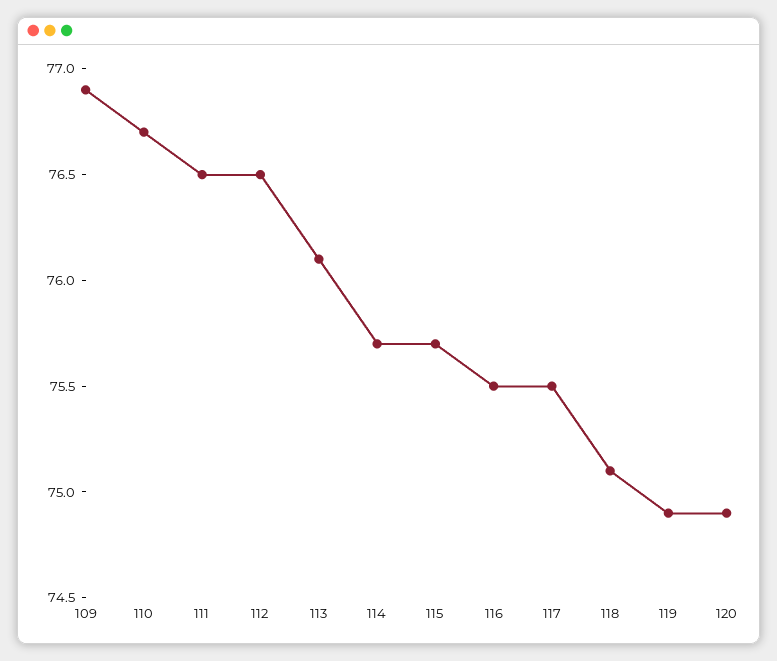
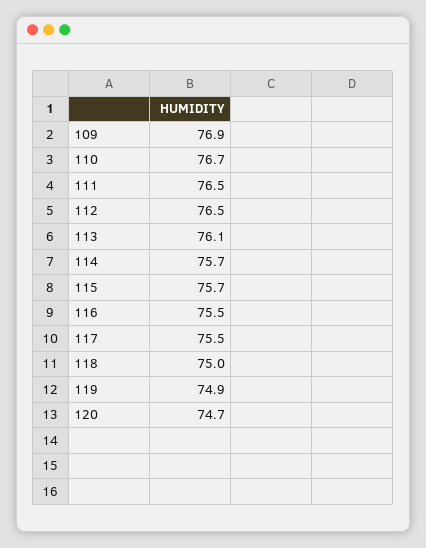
  {
    "109": 76.9,
    "110": 76.7,
    "111": 76.5,
    "112": 76.5,
    "113": 76.1,
    "114": 75.7,
    "115": 75.7,
    "116": 75.5,
    "117": 75.5,
-   "118": 75.1,
+   "118": 75,
    "119": 74.9,
-   "120": 74.9
+   "120": 74.7
  }

